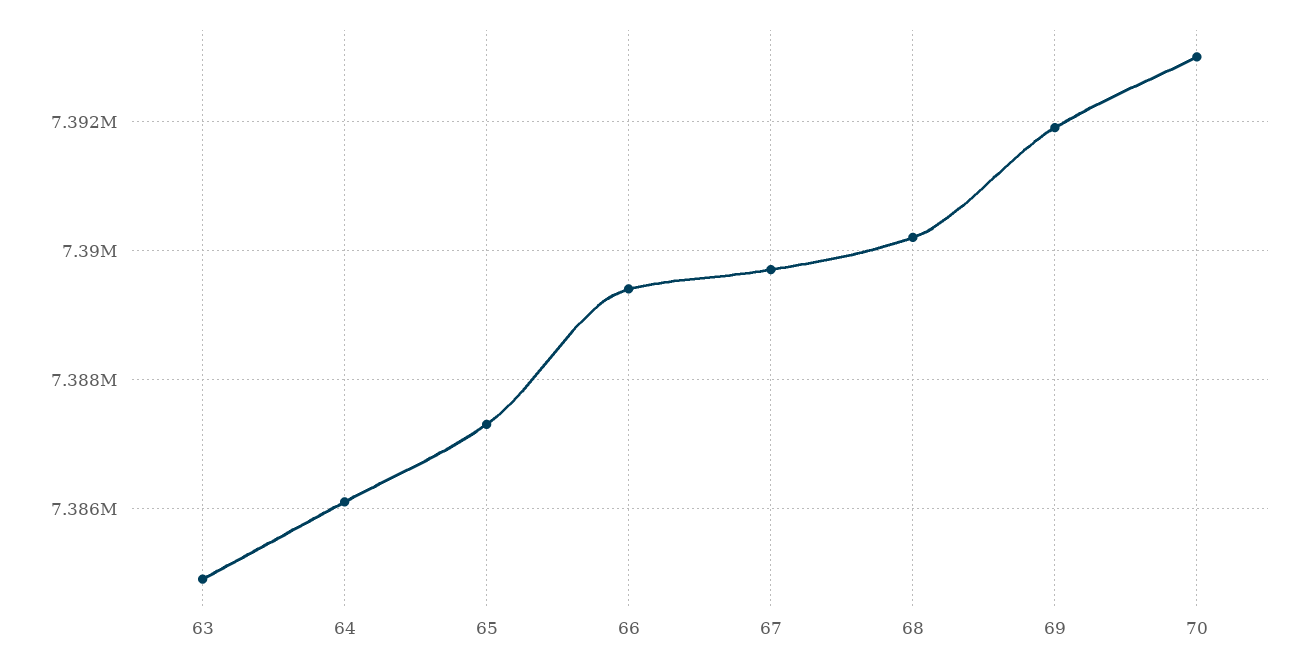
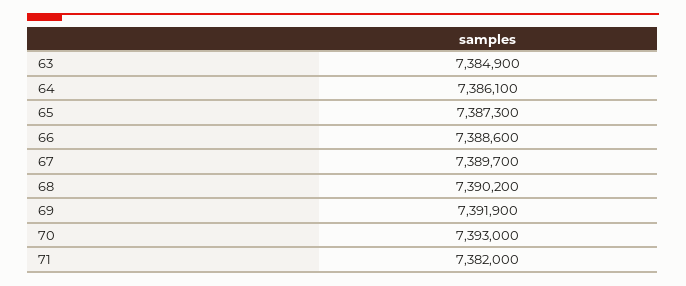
  {
    "63": 7384900,
    "64": 7386100,
    "65": 7387300,
-   "66": 7389400,
+   "66": 7388600,
    "67": 7389700,
    "68": 7390200,
    "69": 7391900,
-   "70": 7393000
+   "70": 7393000,
+   "71": 7382000
  }

